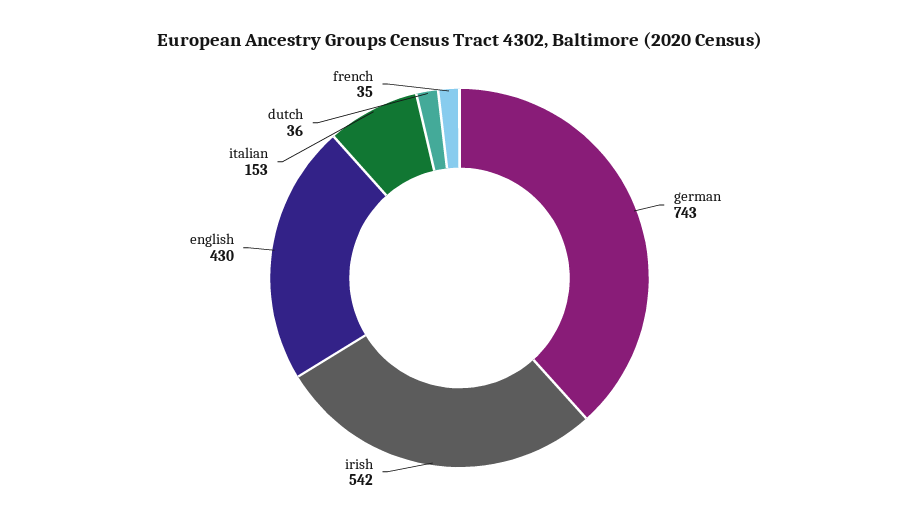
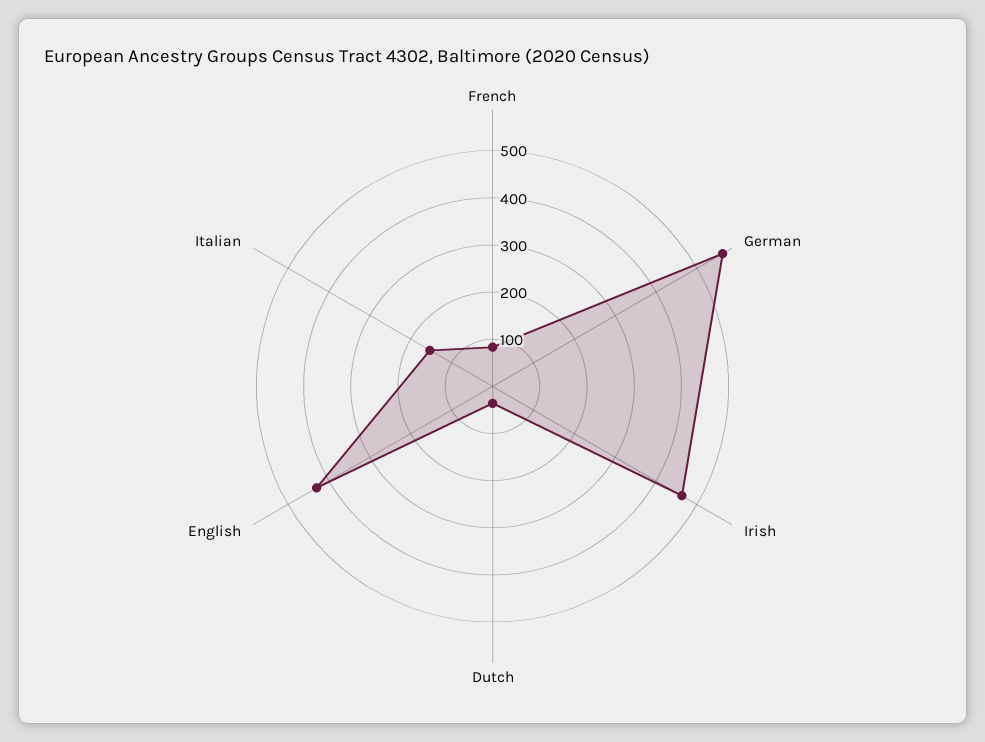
  {
-   "german": 743,
+   "german": 560,
-   "irish": 542,
+   "irish": 460,
    "english": 430,
    "italian": 153,
    "dutch": 36,
-   "french": 35
+   "french": 80
  }

